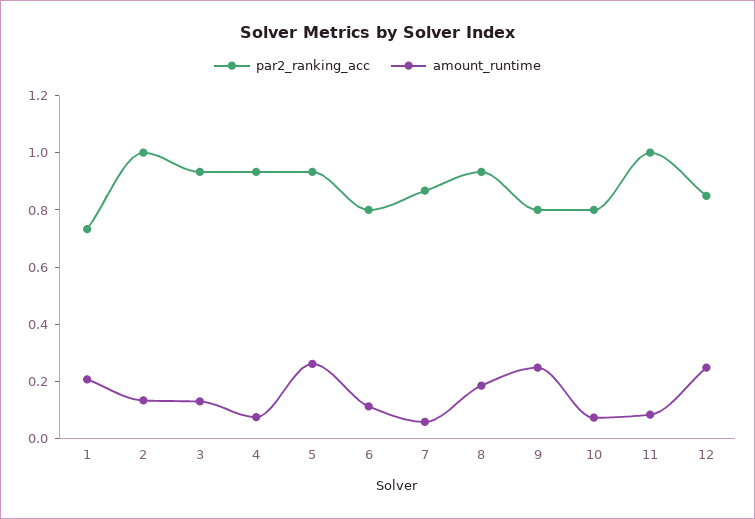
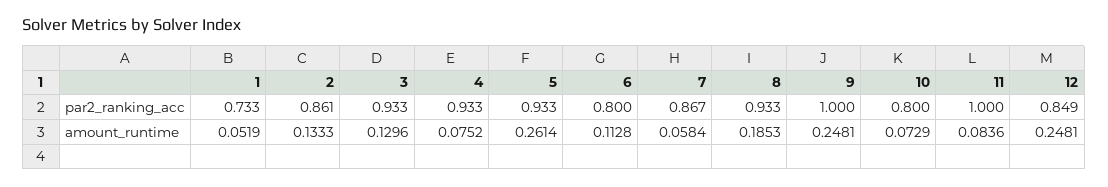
  {
    "par2_ranking_acc": {
      "1": 0.733,
-     "2": 1,
+     "2": 0.861,
      "3": 0.933,
      "4": 0.933,
      "5": 0.933,
      "6": 0.8,
      "7": 0.867,
      "8": 0.933,
-     "9": 0.8,
+     "9": 1,
      "10": 0.8,
      "11": 1,
      "12": 0.849
    },
    "amount_runtime": {
-     "1": 0.2,
+     "1": 0.0519,
      "2": 0.1333,
      "3": 0.1296,
      "4": 0.0752,
      "5": 0.2614,
      "6": 0.1128,
      "7": 0.0584,
      "8": 0.1853,
      "9": 0.2481,
      "10": 0.0729,
      "11": 0.0836,
      "12": 0.2481
    }
  }

